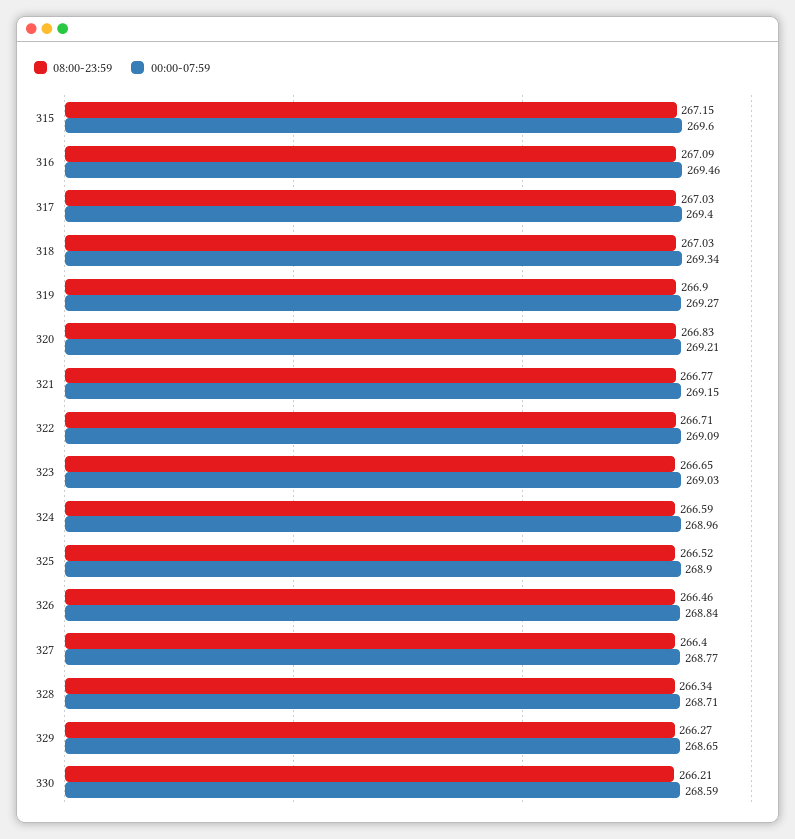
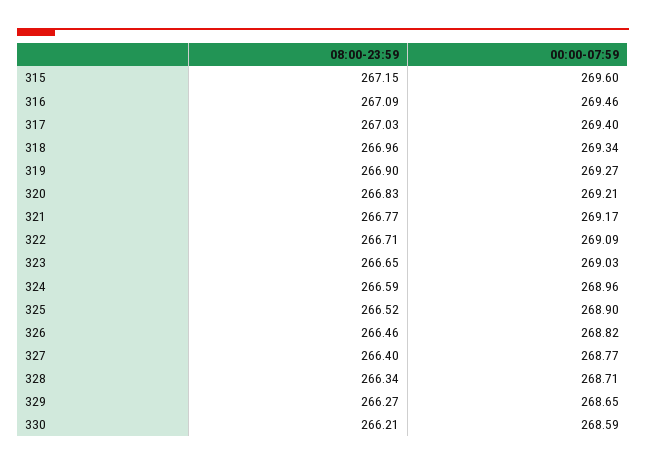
  {
    "08:00-23:59": {
      "315": 267.15,
      "316": 267.09,
      "317": 267.03,
-     "318": 267.03,
+     "318": 266.96,
      "319": 266.9,
      "320": 266.83,
      "321": 266.77,
      "322": 266.71,
      "323": 266.65,
      "324": 266.59,
      "325": 266.52,
      "326": 266.46,
      "327": 266.4,
      "328": 266.34,
      "329": 266.27,
      "330": 266.21
    },
    "00:00-07:59": {
      "315": 269.6,
      "316": 269.46,
      "317": 269.4,
      "318": 269.34,
      "319": 269.27,
      "320": 269.21,
-     "321": 269.15,
+     "321": 269.17,
      "322": 269.09,
      "323": 269.03,
      "324": 268.96,
      "325": 268.9,
-     "326": 268.84,
+     "326": 268.82,
      "327": 268.77,
      "328": 268.71,
      "329": 268.65,
      "330": 268.59
    }
  }

